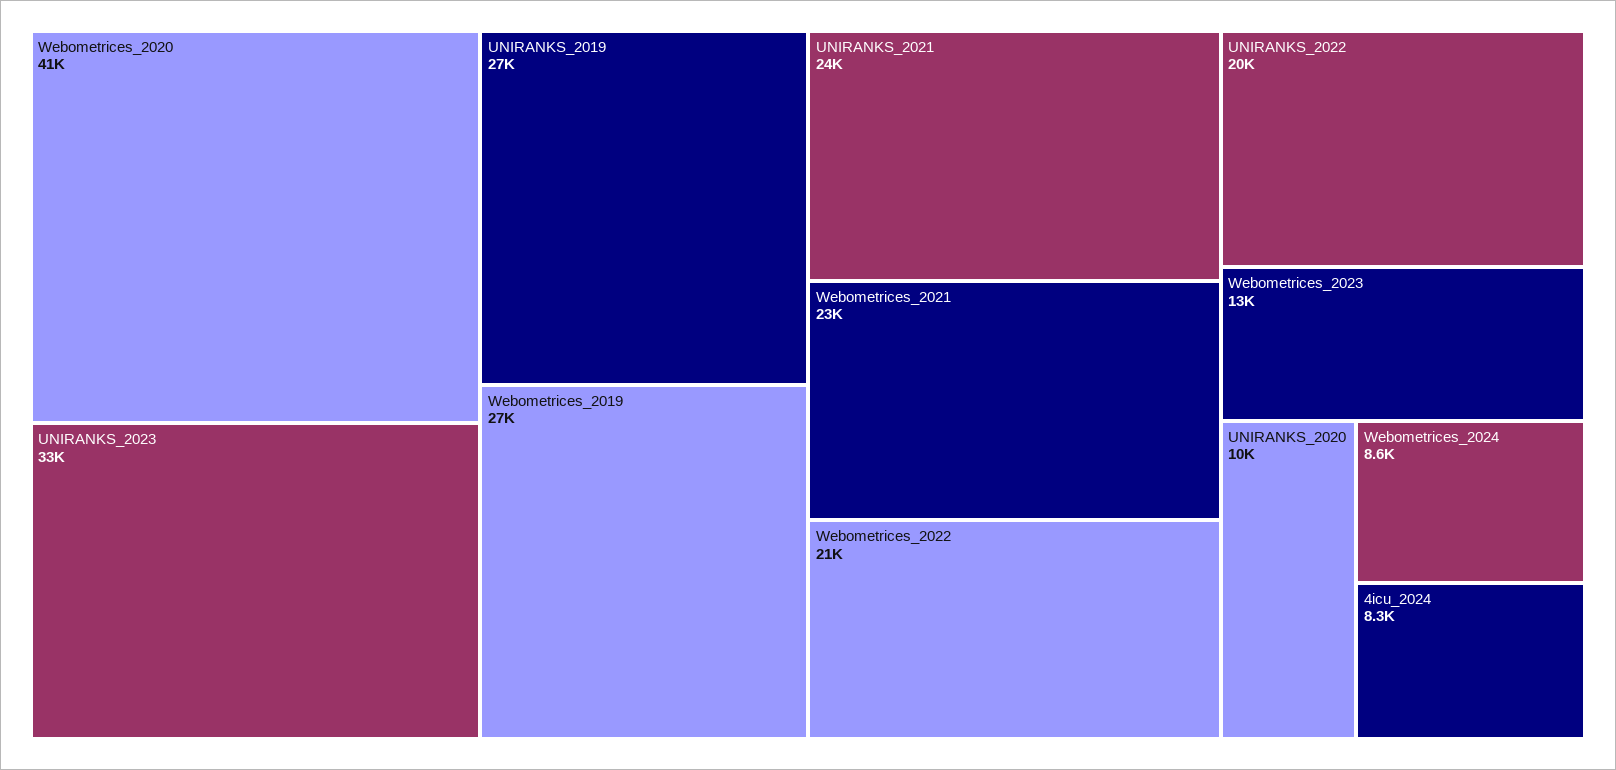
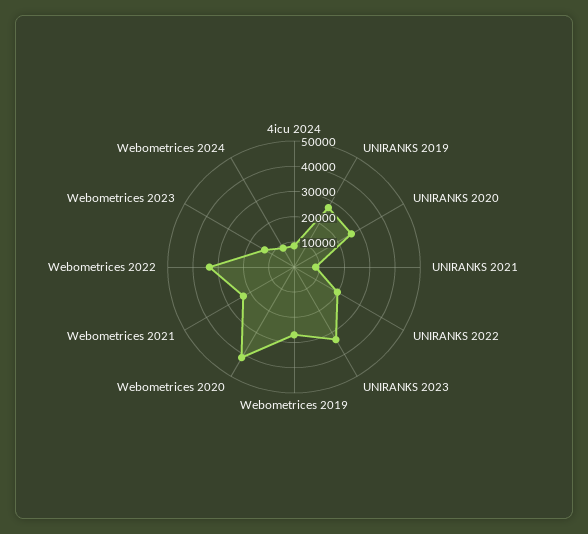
  {
    "Webometrices_2020": 41000,
    "UNIRANKS_2023": 33000,
    "UNIRANKS_2019": 27000,
    "Webometrices_2019": 27000,
-   "UNIRANKS_2021": 24000,
+   "UNIRANKS_2021": 10000,
    "Webometrices_2021": 23000,
-   "Webometrices_2022": 21000,
+   "Webometrices_2022": 35000,
    "UNIRANKS_2022": 20000,
    "Webometrices_2023": 13000,
-   "UNIRANKS_2020": 10000,
+   "UNIRANKS_2020": 25000,
    "Webometrices_2024": 8600,
    "4icu_2024": 8300
  }

